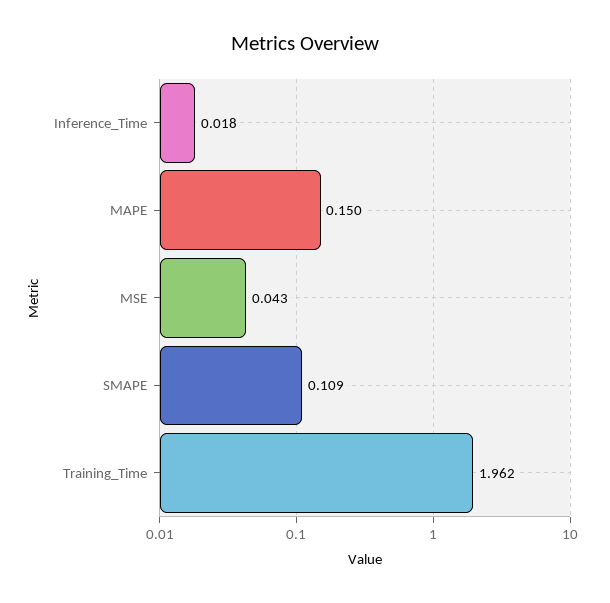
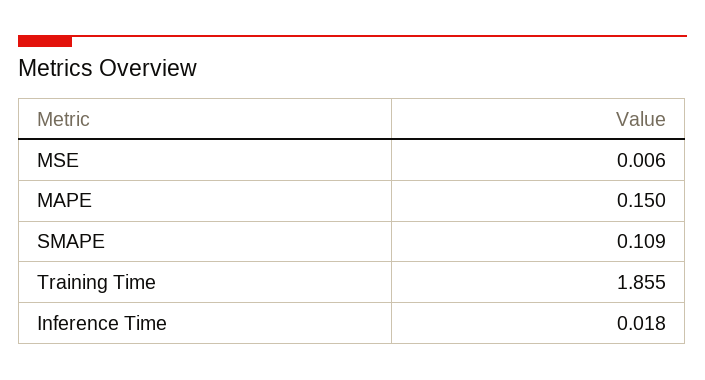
  {
    "Inference_Time": 0.018,
    "MAPE": 0.15,
-   "MSE": 0.043,
+   "MSE": 0.006,
    "SMAPE": 0.109,
-   "Training_Time": 1.962
+   "Training_Time": 1.855
  }

